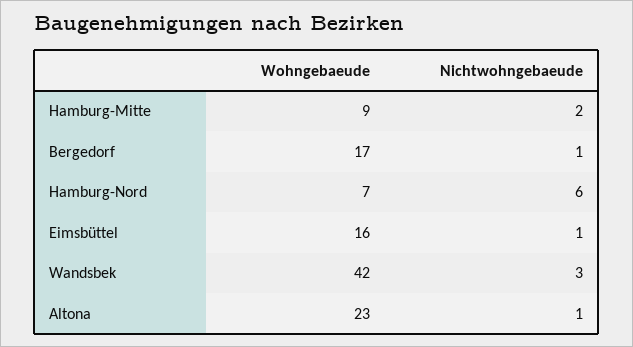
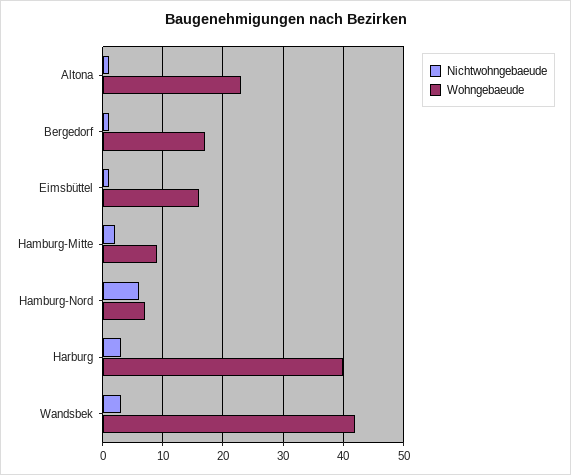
  {
    "Wohngebaeude": {
      "Hamburg-Mitte": 9,
      "Bergedorf": 17,
      "Hamburg-Nord": 7,
      "Eimsbüttel": 16,
      "Wandsbek": 42,
-     "Altona": 23
+     "Altona": 23,
+     "Harburg": 40
    },
    "Nichtwohngebaeude": {
      "Hamburg-Mitte": 2,
      "Bergedorf": 1,
      "Hamburg-Nord": 6,
      "Eimsbüttel": 1,
      "Wandsbek": 3,
-     "Altona": 1
+     "Altona": 1,
+     "Harburg": 3
    }
  }

